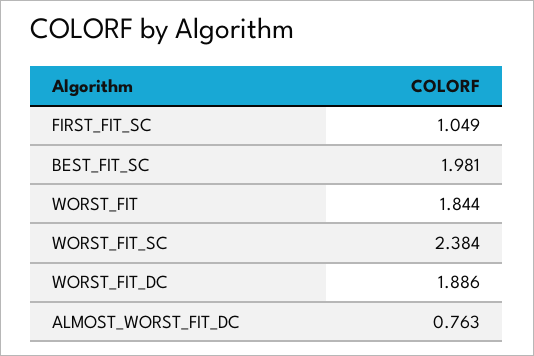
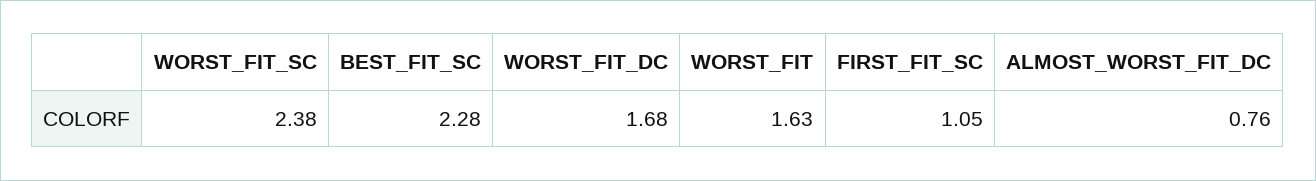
  {
    "FIRST_FIT_SC": 1.049,
-   "BEST_FIT_SC": 1.981,
+   "BEST_FIT_SC": 2.28,
-   "WORST_FIT": 1.844,
+   "WORST_FIT": 1.63,
    "WORST_FIT_SC": 2.384,
-   "WORST_FIT_DC": 1.886,
+   "WORST_FIT_DC": 1.68,
    "ALMOST_WORST_FIT_DC": 0.763
  }

